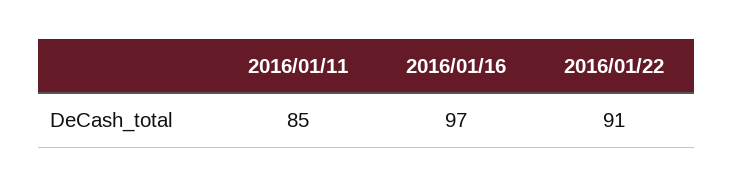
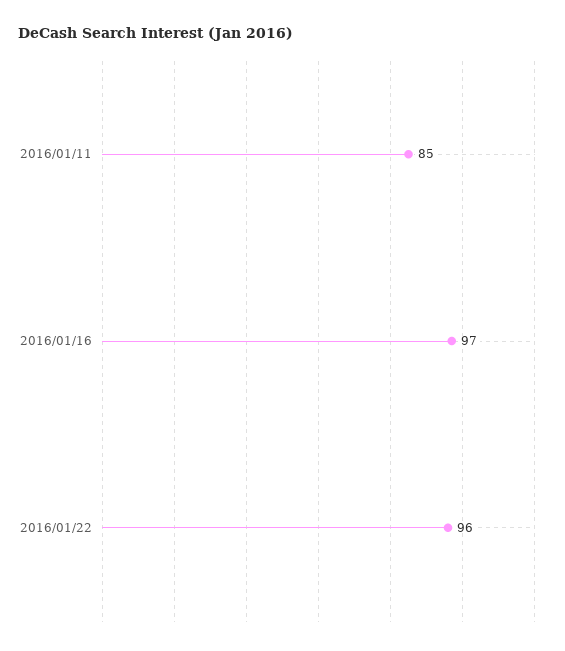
  {
    "2016/01/11": 85,
    "2016/01/16": 97,
-   "2016/01/22": 91
+   "2016/01/22": 96
  }

